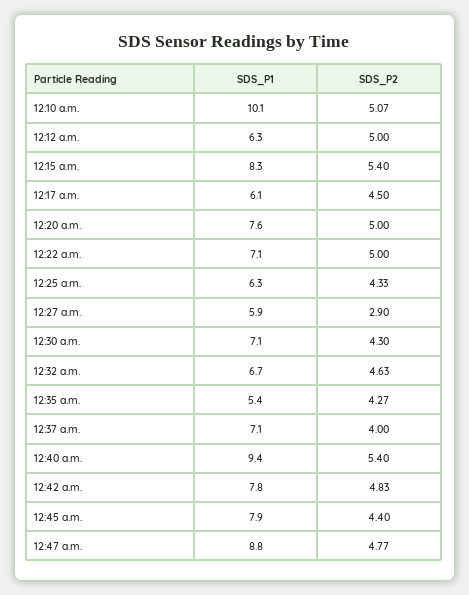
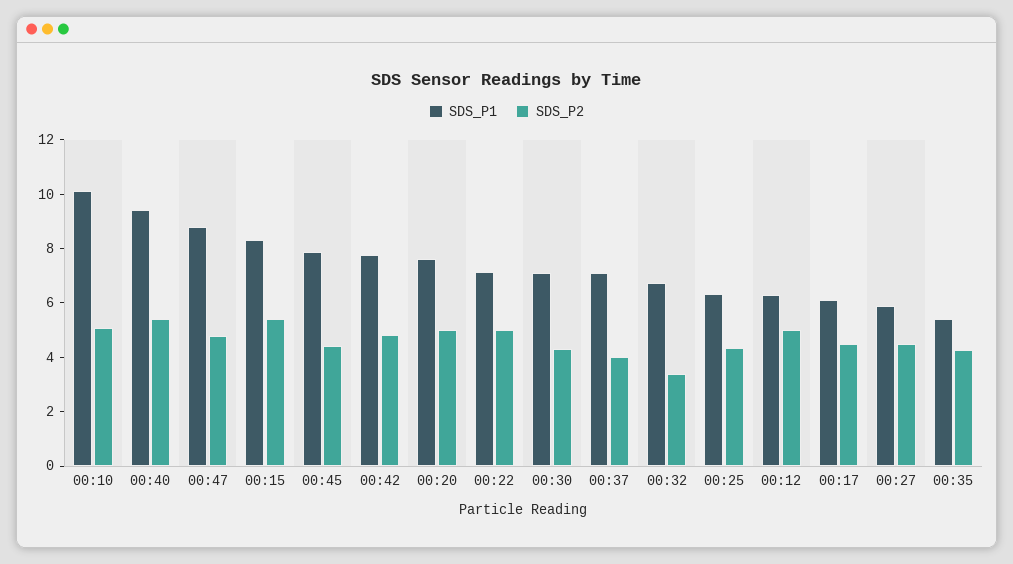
  {
    "SDS_P1": {
      "12:10 a.m.": 10.1,
      "12:12 a.m.": 6.3,
      "12:15 a.m.": 8.3,
      "12:17 a.m.": 6.1,
      "12:20 a.m.": 7.6,
      "12:22 a.m.": 7.1,
      "12:25 a.m.": 6.3,
      "12:27 a.m.": 5.9,
      "12:30 a.m.": 7.1,
      "12:32 a.m.": 6.7,
      "12:35 a.m.": 5.4,
      "12:37 a.m.": 7.1,
      "12:40 a.m.": 9.4,
      "12:42 a.m.": 7.8,
      "12:45 a.m.": 7.9,
      "12:47 a.m.": 8.8
    },
    "SDS_P2": {
      "12:10 a.m.": 5.07,
      "12:12 a.m.": 5,
      "12:15 a.m.": 5.4,
      "12:17 a.m.": 4.5,
      "12:20 a.m.": 5,
      "12:22 a.m.": 5,
      "12:25 a.m.": 4.33,
-     "12:27 a.m.": 2.9,
+     "12:27 a.m.": 4.5,
      "12:30 a.m.": 4.3,
-     "12:32 a.m.": 4.63,
+     "12:32 a.m.": 3.5,
      "12:35 a.m.": 4.27,
      "12:37 a.m.": 4,
      "12:40 a.m.": 5.4,
      "12:42 a.m.": 4.83,
      "12:45 a.m.": 4.4,
      "12:47 a.m.": 4.77
    }
  }

